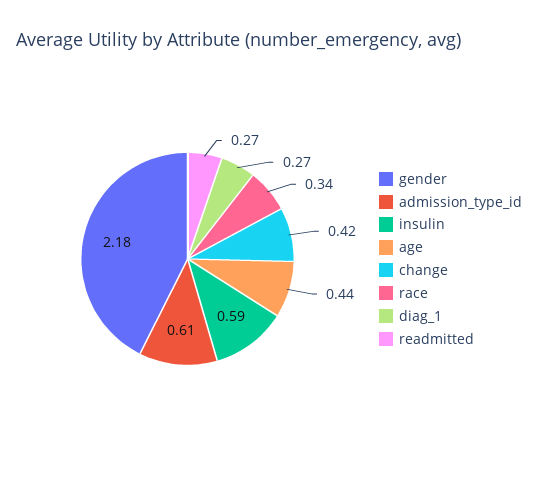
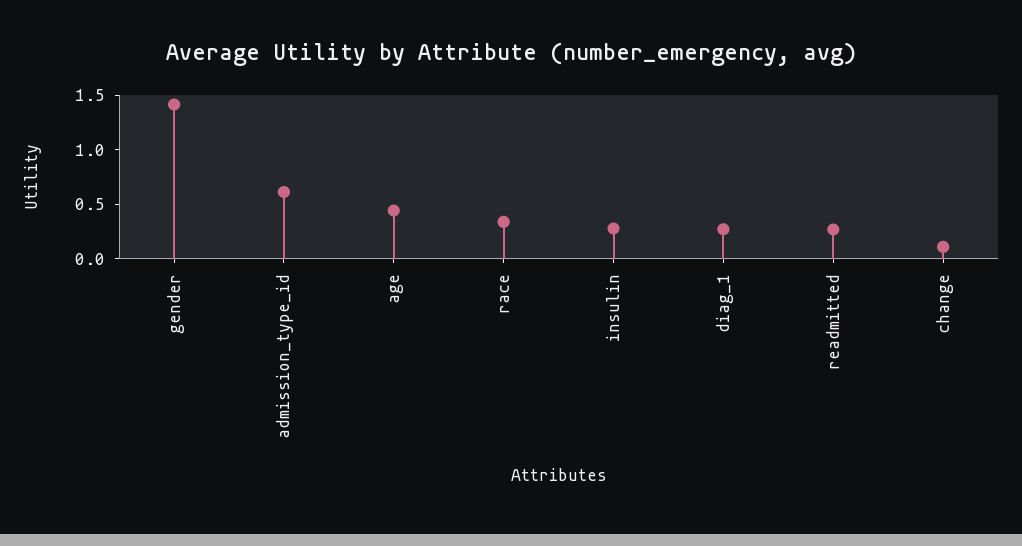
  {
-   "gender": 2.18,
+   "gender": 1.4,
    "admission_type_id": 0.61,
-   "insulin": 0.59,
+   "insulin": 0.3,
    "age": 0.44,
-   "change": 0.42,
+   "change": 0.1,
    "race": 0.34,
    "diag_1": 0.27,
    "readmitted": 0.27
  }

